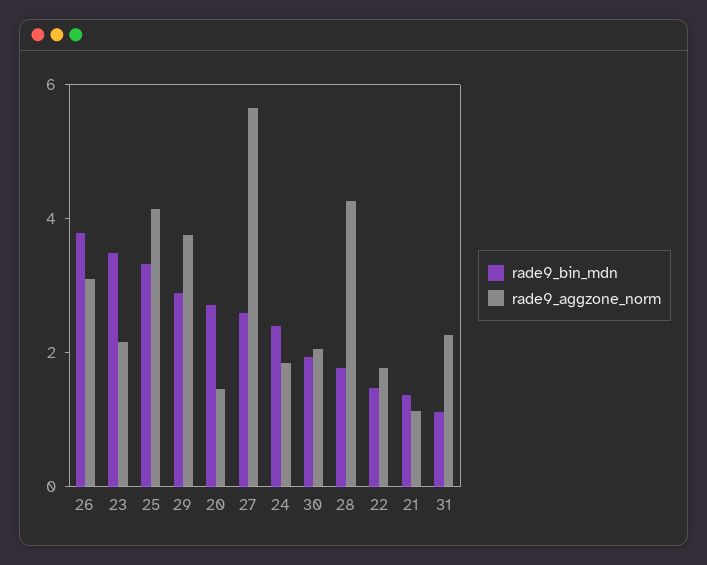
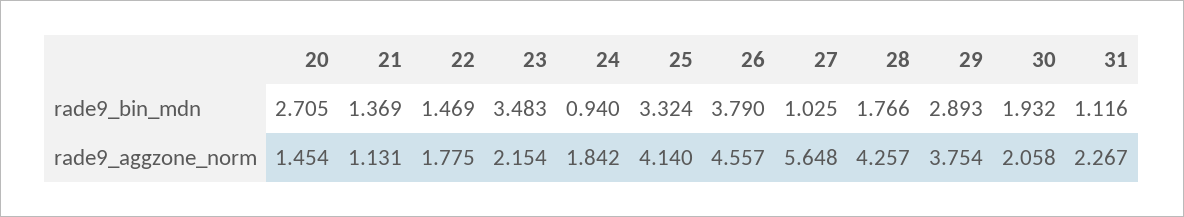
  {
    "rade9_bin_mdn": {
      "26": 3.79,
      "23": 3.483,
      "25": 3.324,
      "29": 2.893,
      "20": 2.705,
-     "27": 2.5,
+     "27": 1.025,
-     "24": 2.5,
+     "24": 0.94,
      "30": 1.932,
      "28": 1.766,
      "22": 1.469,
      "21": 1.369,
      "31": 1.116
    },
    "rade9_aggzone_norm": {
-     "26": 3,
+     "26": 4.557,
      "23": 2.154,
      "25": 4.14,
      "29": 3.754,
      "20": 1.454,
      "27": 5.648,
      "24": 1.842,
      "30": 2.058,
      "28": 4.257,
      "22": 1.775,
      "21": 1.131,
      "31": 2.267
    }
  }

